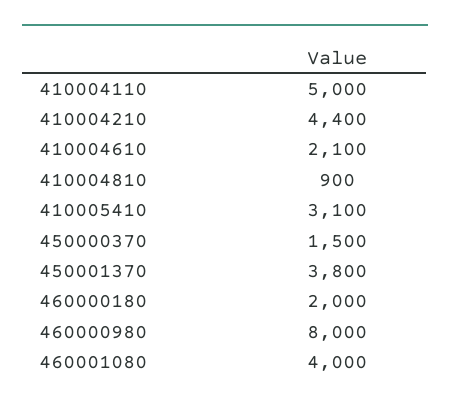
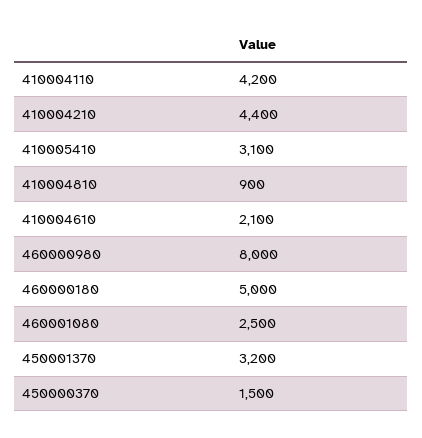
  {
-   "410004110": 5000,
+   "410004110": 4200,
    "410004210": 4400,
    "410004610": 2100,
    "410004810": 900,
    "410005410": 3100,
    "450000370": 1500,
-   "450001370": 3800,
+   "450001370": 3200,
-   "460000180": 2000,
+   "460000180": 5000,
    "460000980": 8000,
-   "460001080": 4000
+   "460001080": 2500
  }

